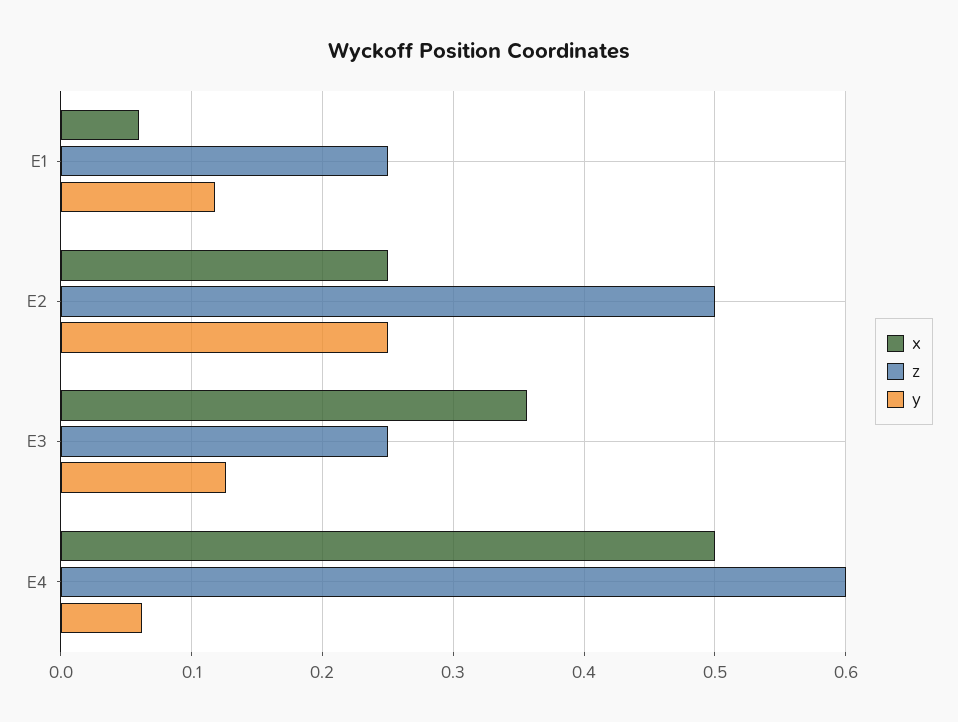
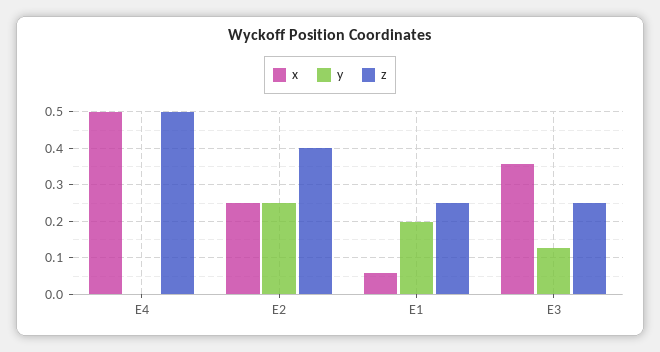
  {
    "x": {
      "E1": 0.06,
      "E2": 0.25,
      "E3": 0.36,
      "E4": 0.5
    },
    "z": {
      "E1": 0.25,
-     "E2": 0.5,
+     "E2": 0.4,
      "E3": 0.25,
-     "E4": 0.6
+     "E4": 0.5
    },
    "y": {
-     "E1": 0.12,
+     "E1": 0.2,
      "E2": 0.25,
      "E3": 0.13,
-     "E4": 0.06
+     "E4": 0
    }
  }

